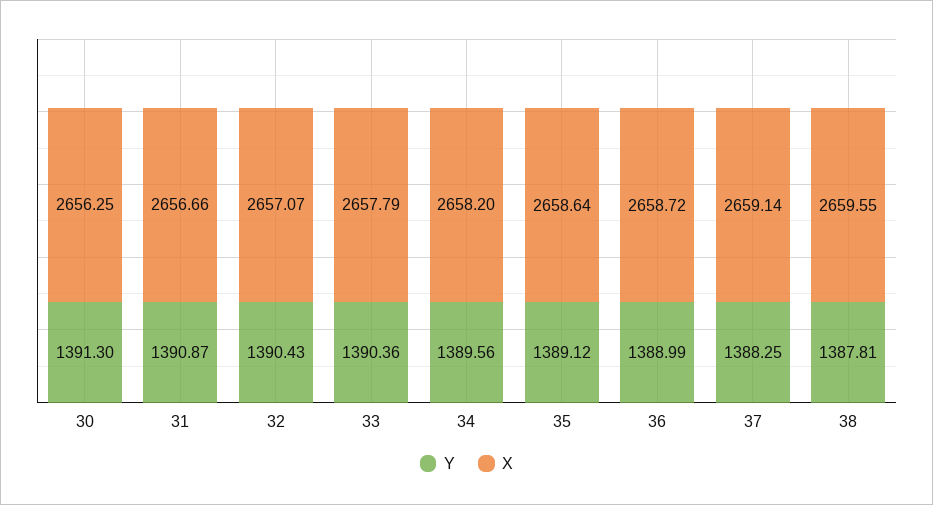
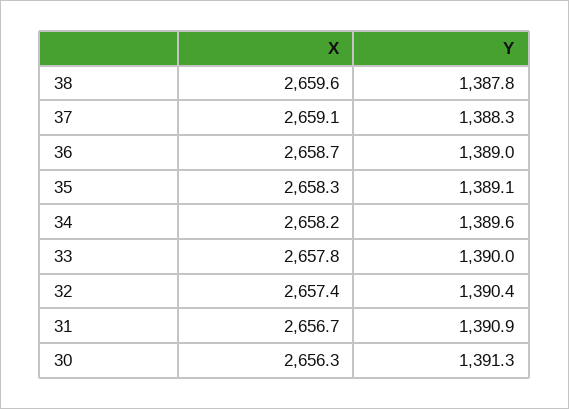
  {
    "Y": {
      "30": 1391.3,
      "31": 1390.87,
      "32": 1390.43,
-     "33": 1390.36,
+     "33": 1390,
      "34": 1389.56,
      "35": 1389.12,
      "36": 1388.99,
      "37": 1388.25,
      "38": 1387.81
    },
    "X": {
      "30": 2656.25,
      "31": 2656.66,
-     "32": 2657.07,
+     "32": 2657.4,
      "33": 2657.79,
      "34": 2658.2,
-     "35": 2658.64,
+     "35": 2658.3,
      "36": 2658.72,
      "37": 2659.14,
      "38": 2659.55
    }
  }

